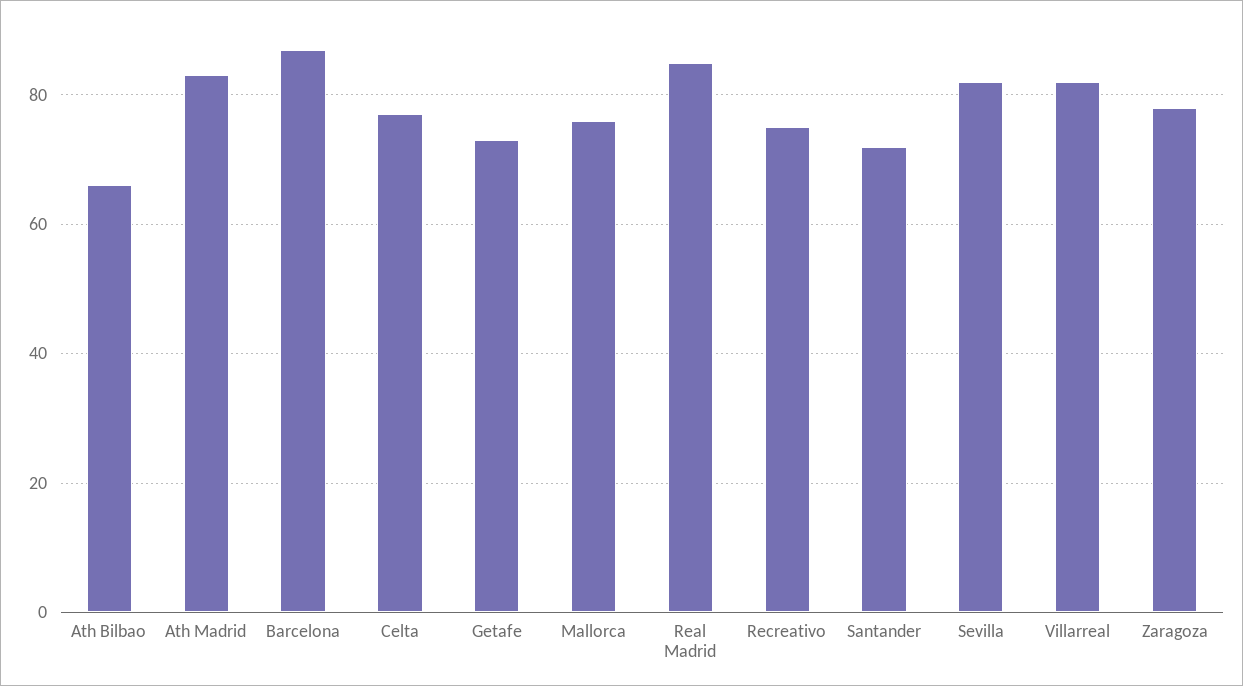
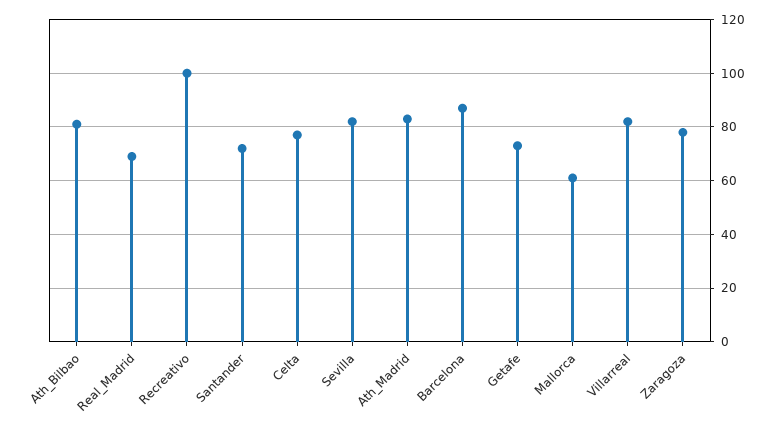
  {
-   "Ath Bilbao": 65,
+   "Ath Bilbao": 80,
    "Ath Madrid": 85,
    "Barcelona": 85,
    "Celta": 75,
    "Getafe": 75,
-   "Mallorca": 75,
+   "Mallorca": 60,
-   "Real Madrid": 85,
+   "Real Madrid": 70,
-   "Recreativo": 75,
+   "Recreativo": 100,
    "Santander": 70,
    "Sevilla": 80,
    "Villarreal": 80,
    "Zaragoza": 80
  }

